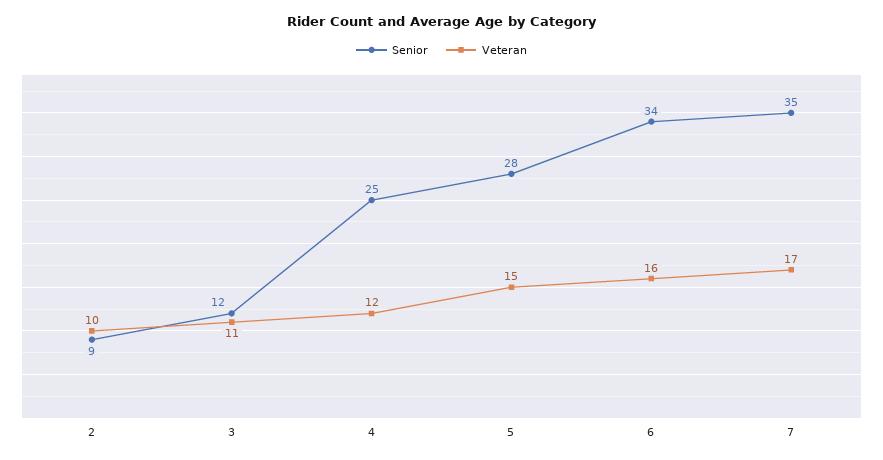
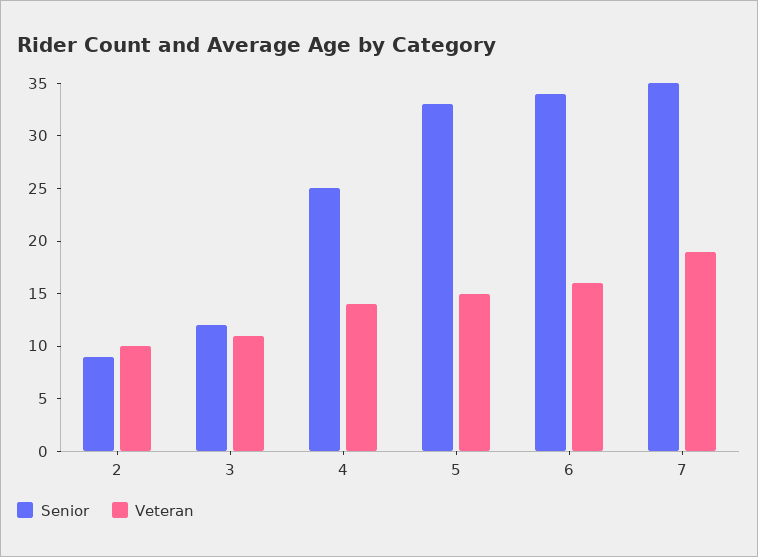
  {
    "Senior": {
      "2": 9,
      "3": 12,
      "4": 25,
-     "5": 28,
+     "5": 33,
      "6": 34,
      "7": 35
    },
    "Veteran": {
      "2": 10,
      "3": 11,
-     "4": 12,
+     "4": 14,
      "5": 15,
      "6": 16,
-     "7": 17
+     "7": 19
    }
  }

